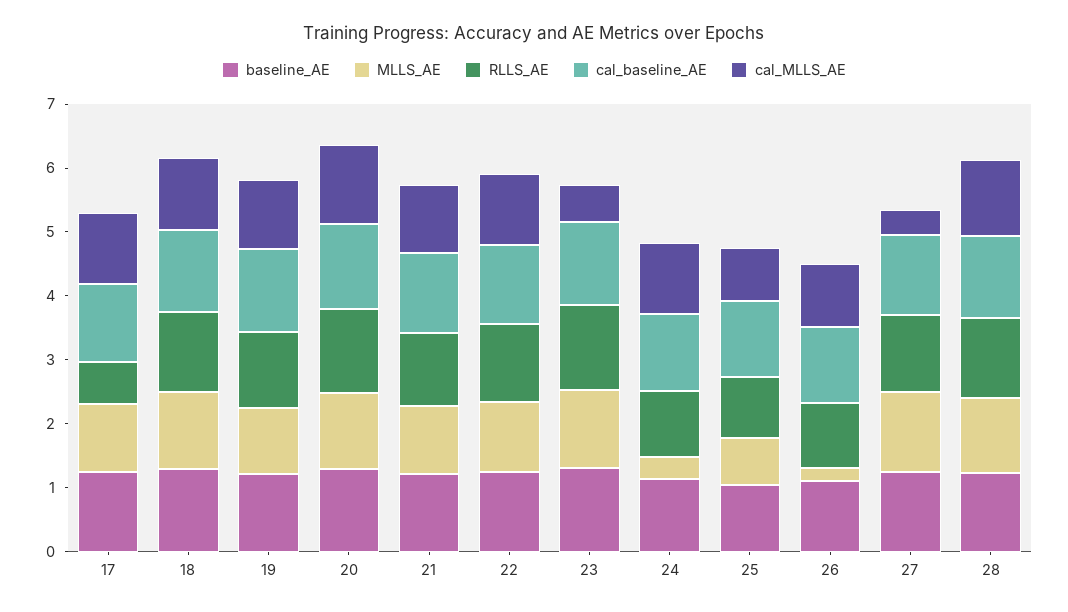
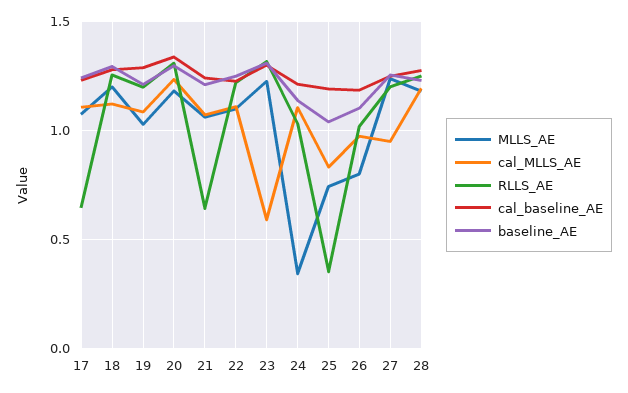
  {
    "baseline_AE": {
      "17": 1.25,
      "18": 1.3,
      "19": 1.2,
      "20": 1.3,
      "21": 1.2,
      "22": 1.25,
      "23": 1.3,
      "24": 1.15,
      "25": 1.05,
      "26": 1.1,
      "27": 1.25,
      "28": 1.25
    },
    "MLLS_AE": {
      "17": 1.1,
      "18": 1.2,
      "19": 1.05,
      "20": 1.2,
      "21": 1.05,
      "22": 1.1,
      "23": 1.25,
      "24": 0.35,
      "25": 0.75,
-     "26": 0.2,
+     "26": 0.8,
      "27": 1.25,
      "28": 1.2
    },
    "RLLS_AE": {
      "17": 0.65,
      "18": 1.25,
      "19": 1.2,
      "20": 1.3,
-     "21": 1.2,
+     "21": 0.65,
      "22": 1.2,
      "23": 1.3,
      "24": 1.05,
-     "25": 1,
+     "25": 0.35,
      "26": 1,
      "27": 1.2,
      "28": 1.25
    },
    "cal_baseline_AE": {
      "17": 1.25,
      "18": 1.3,
      "19": 1.3,
      "20": 1.35,
      "21": 1.25,
      "22": 1.25,
      "23": 1.3,
      "24": 1.2,
      "25": 1.2,
      "26": 1.2,
      "27": 1.25,
      "28": 1.3
    },
    "cal_MLLS_AE": {
      "17": 1.1,
      "18": 1.1,
      "19": 1.1,
      "20": 1.25,
      "21": 1.05,
      "22": 1.1,
      "23": 0.6,
      "24": 1.1,
      "25": 0.85,
      "26": 0.95,
-     "27": 0.4,
+     "27": 0.95,
      "28": 1.2
    }
  }

